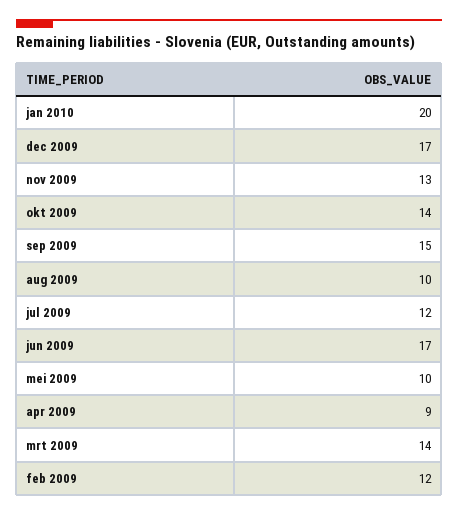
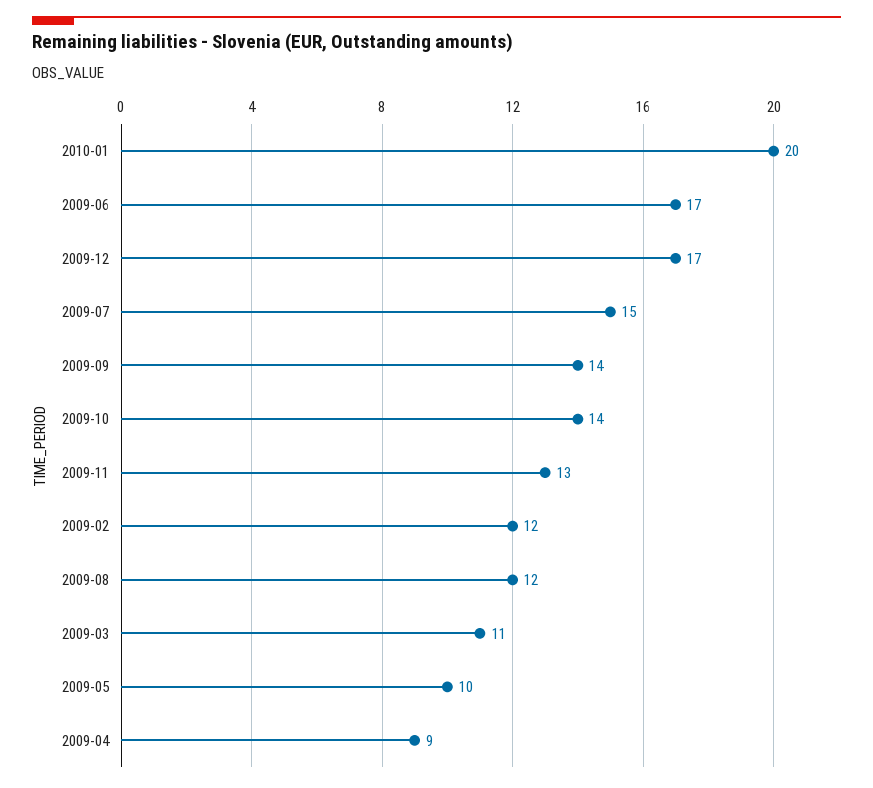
  {
    "jan 2010": 20,
    "dec 2009": 17,
    "nov 2009": 13,
    "okt 2009": 14,
-   "sep 2009": 15,
+   "sep 2009": 14,
-   "aug 2009": 10,
+   "aug 2009": 12,
-   "jul 2009": 12,
+   "jul 2009": 15,
    "jun 2009": 17,
    "mei 2009": 10,
    "apr 2009": 9,
-   "mrt 2009": 14,
+   "mrt 2009": 11,
    "feb 2009": 12
  }

